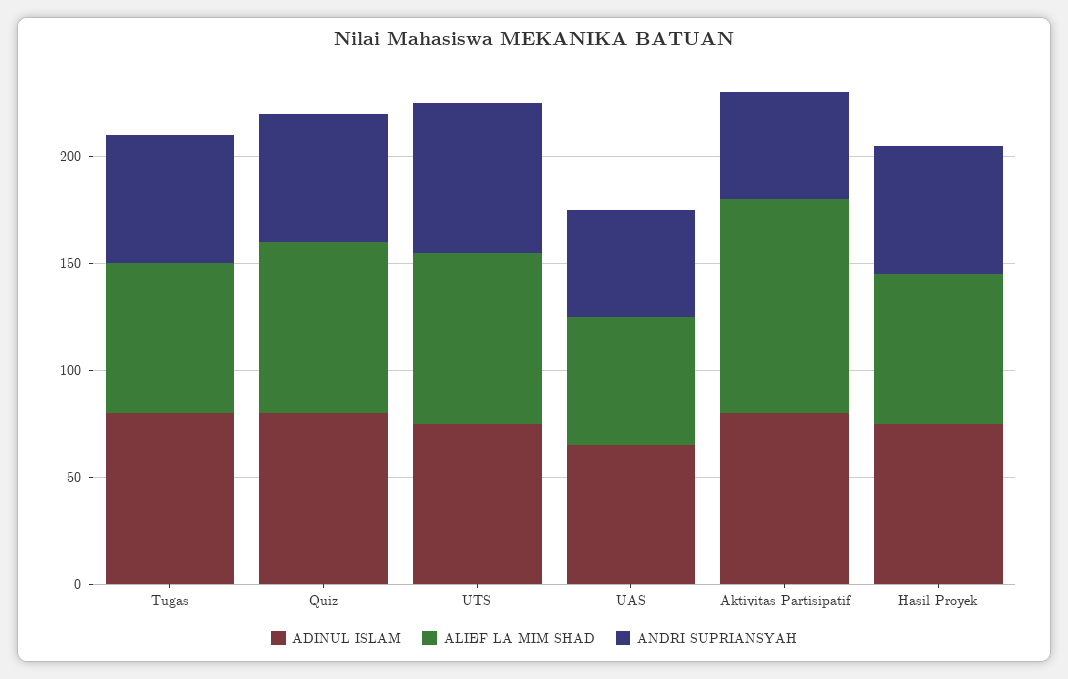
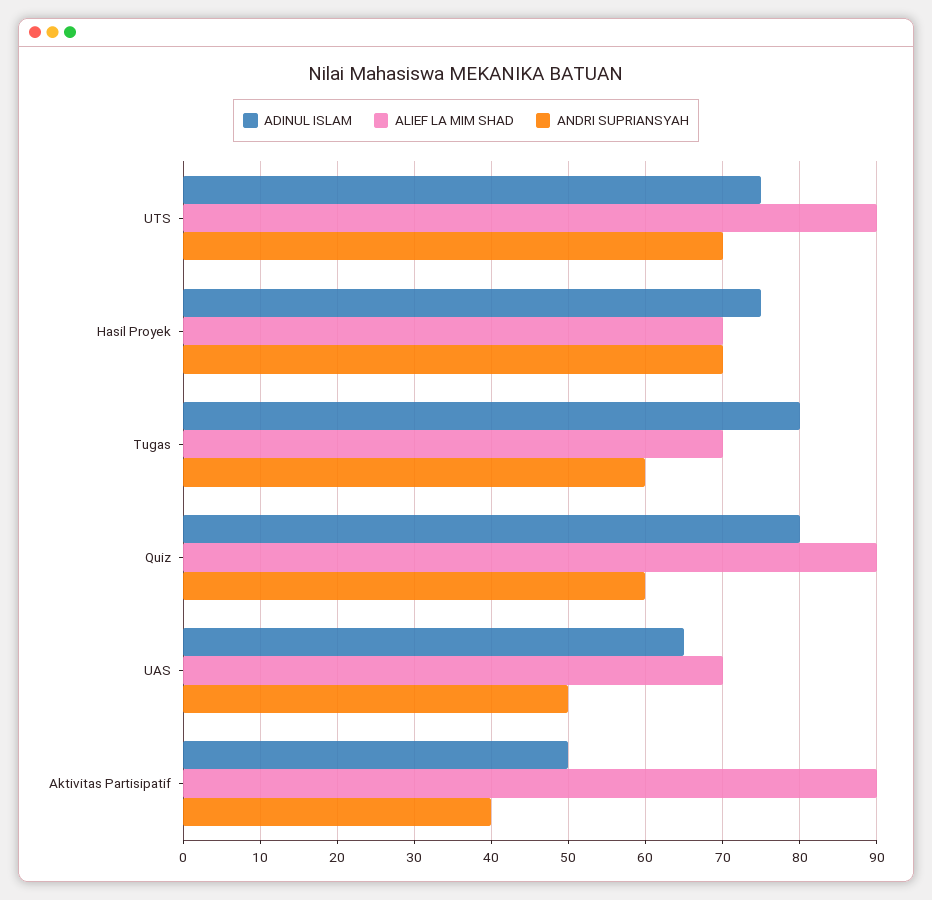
  {
    "ADINUL ISLAM": {
      "Tugas": 80,
      "Quiz": 80,
      "UTS": 75,
      "UAS": 65,
-     "Aktivitas Partisipatif": 80,
+     "Aktivitas Partisipatif": 50,
      "Hasil Proyek": 75
    },
    "ALIEF LA MIM SHAD": {
      "Tugas": 70,
-     "Quiz": 80,
+     "Quiz": 90,
-     "UTS": 80,
+     "UTS": 90,
-     "UAS": 60,
+     "UAS": 70,
-     "Aktivitas Partisipatif": 100,
+     "Aktivitas Partisipatif": 90,
      "Hasil Proyek": 70
    },
    "ANDRI SUPRIANSYAH": {
      "Tugas": 60,
      "Quiz": 60,
      "UTS": 70,
      "UAS": 50,
-     "Aktivitas Partisipatif": 50,
+     "Aktivitas Partisipatif": 40,
-     "Hasil Proyek": 60
+     "Hasil Proyek": 70
    }
  }

